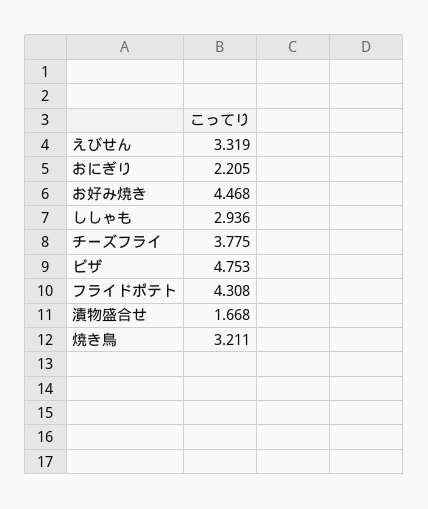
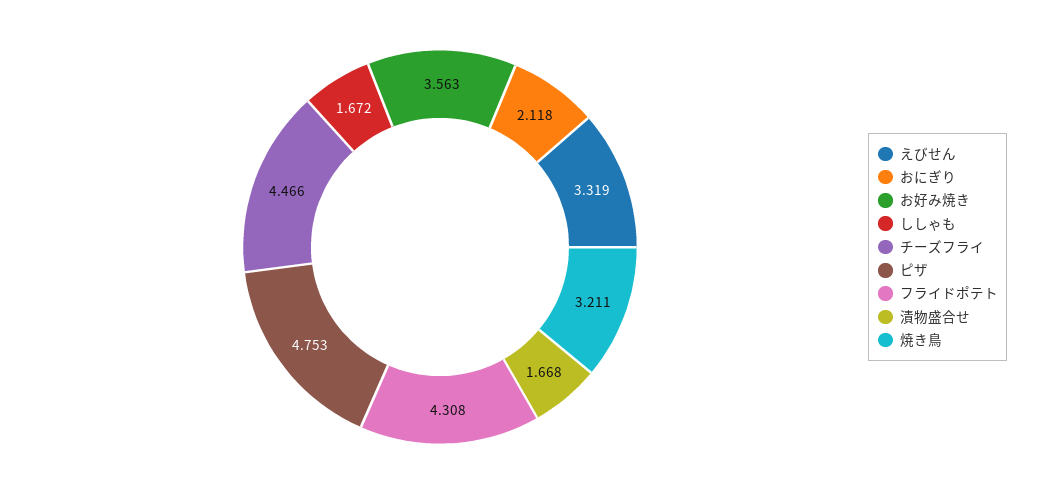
  {
    "えびせん": 3.319,
-   "おにぎり": 2.205,
+   "おにぎり": 2.118,
-   "お好み焼き": 4.468,
+   "お好み焼き": 3.563,
-   "ししゃも": 2.936,
+   "ししゃも": 1.672,
-   "チーズフライ": 3.775,
+   "チーズフライ": 4.466,
    "ピザ": 4.753,
    "フライドポテト": 4.308,
    "漬物盛合せ": 1.668,
    "焼き鳥": 3.211
  }

